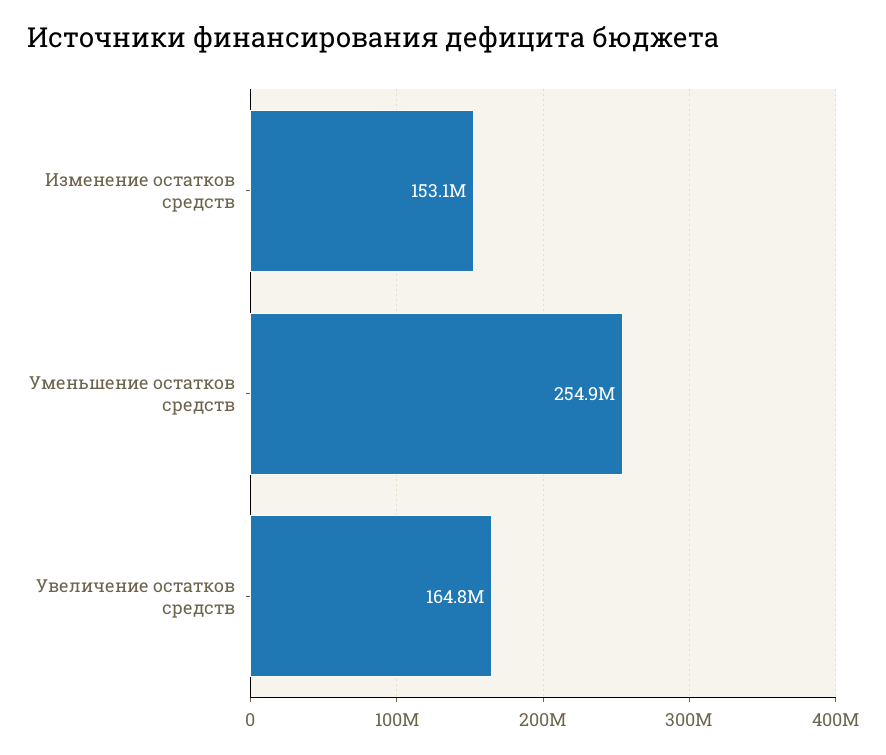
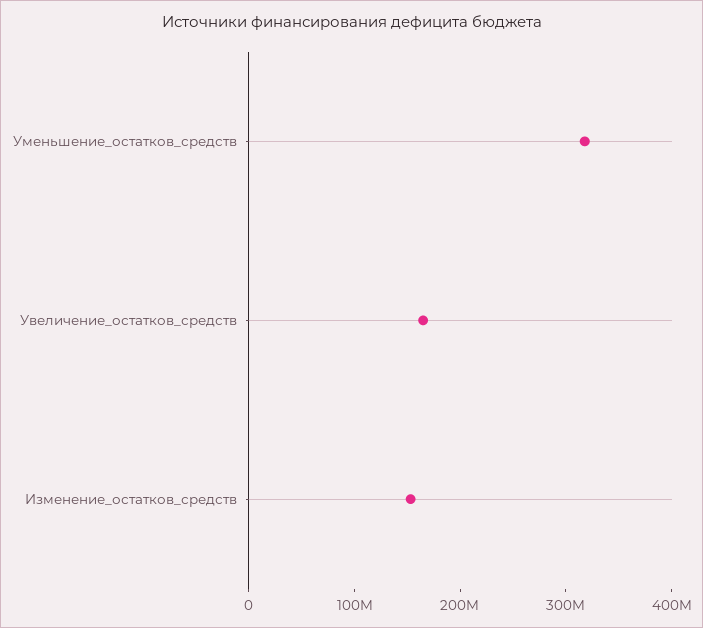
  {
    "Изменение остатков средств": 153100000,
-   "Уменьшение остатков средств": 254900000,
+   "Уменьшение остатков средств": 320000000,
    "Увеличение остатков средств": 164800000
  }

